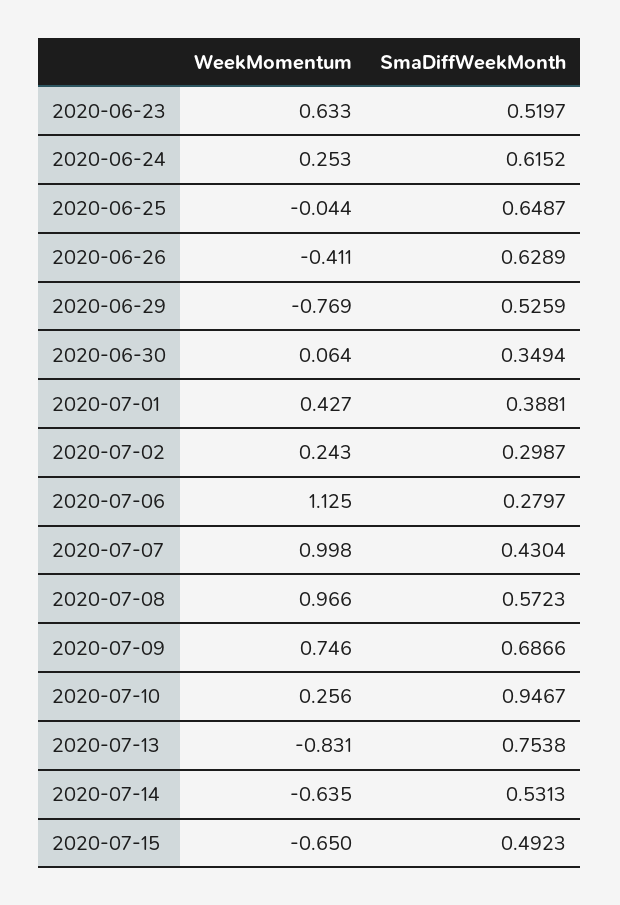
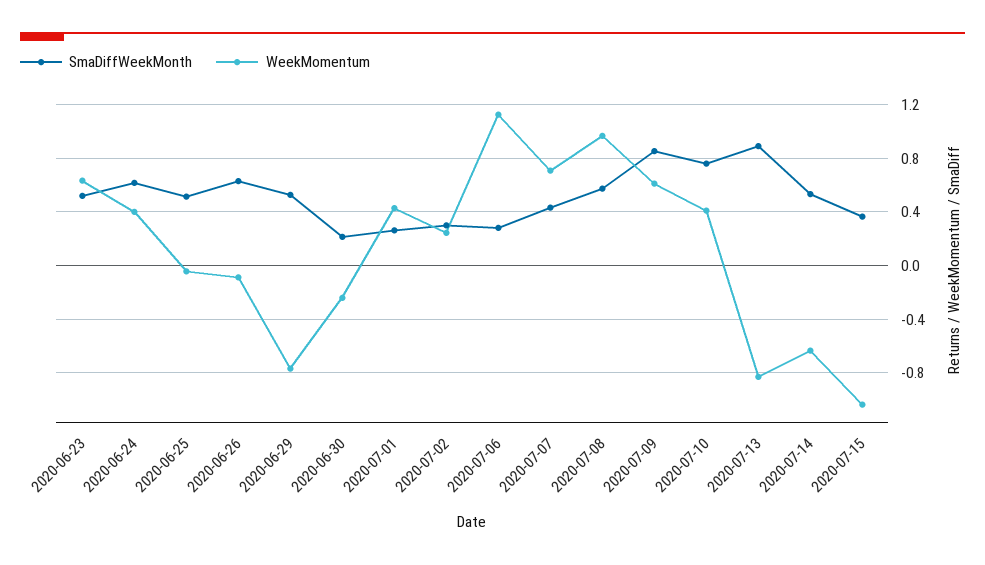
  {
    "WeekMomentum": {
      "2020-06-23": 0.633,
-     "2020-06-24": 0.253,
+     "2020-06-24": 0.4,
      "2020-06-25": -0.044,
-     "2020-06-26": -0.411,
+     "2020-06-26": -0.1,
      "2020-06-29": -0.769,
-     "2020-06-30": 0.064,
+     "2020-06-30": -0.25,
      "2020-07-01": 0.427,
      "2020-07-02": 0.243,
      "2020-07-06": 1.125,
-     "2020-07-07": 0.998,
+     "2020-07-07": 0.7,
      "2020-07-08": 0.966,
-     "2020-07-09": 0.746,
+     "2020-07-09": 0.6,
-     "2020-07-10": 0.256,
+     "2020-07-10": 0.4,
      "2020-07-13": -0.831,
      "2020-07-14": -0.635,
-     "2020-07-15": -0.65
+     "2020-07-15": -1.05
    },
    "SmaDiffWeekMonth": {
      "2020-06-23": 0.5197,
      "2020-06-24": 0.6152,
-     "2020-06-25": 0.6487,
+     "2020-06-25": 0.5,
      "2020-06-26": 0.6289,
      "2020-06-29": 0.5259,
-     "2020-06-30": 0.3494,
+     "2020-06-30": 0.2,
-     "2020-07-01": 0.3881,
+     "2020-07-01": 0.25,
      "2020-07-02": 0.2987,
      "2020-07-06": 0.2797,
      "2020-07-07": 0.4304,
      "2020-07-08": 0.5723,
-     "2020-07-09": 0.6866,
+     "2020-07-09": 0.85,
-     "2020-07-10": 0.9467,
+     "2020-07-10": 0.75,
-     "2020-07-13": 0.7538,
+     "2020-07-13": 0.9,
      "2020-07-14": 0.5313,
-     "2020-07-15": 0.4923
+     "2020-07-15": 0.35
    }
  }

